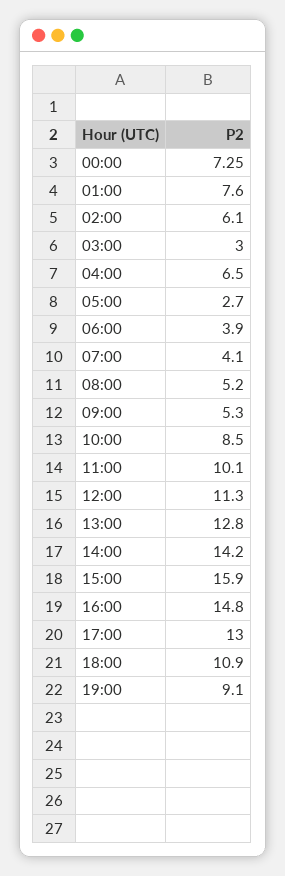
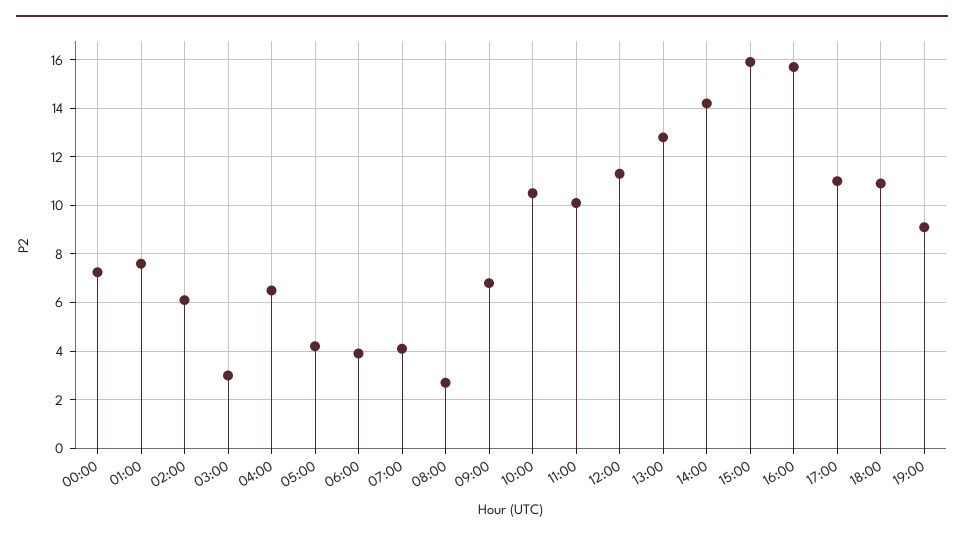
  {
    "00:00": 7.25,
    "01:00": 7.6,
    "02:00": 6.1,
    "03:00": 3,
    "04:00": 6.5,
-   "05:00": 2.7,
+   "05:00": 4.25,
    "06:00": 3.9,
    "07:00": 4.1,
-   "08:00": 5.2,
+   "08:00": 2.75,
-   "09:00": 5.3,
+   "09:00": 6.75,
-   "10:00": 8.5,
+   "10:00": 10.5,
    "11:00": 10.1,
    "12:00": 11.3,
    "13:00": 12.8,
    "14:00": 14.2,
    "15:00": 15.9,
-   "16:00": 14.8,
+   "16:00": 15.75,
-   "17:00": 13,
+   "17:00": 11,
    "18:00": 10.9,
    "19:00": 9.1
  }

